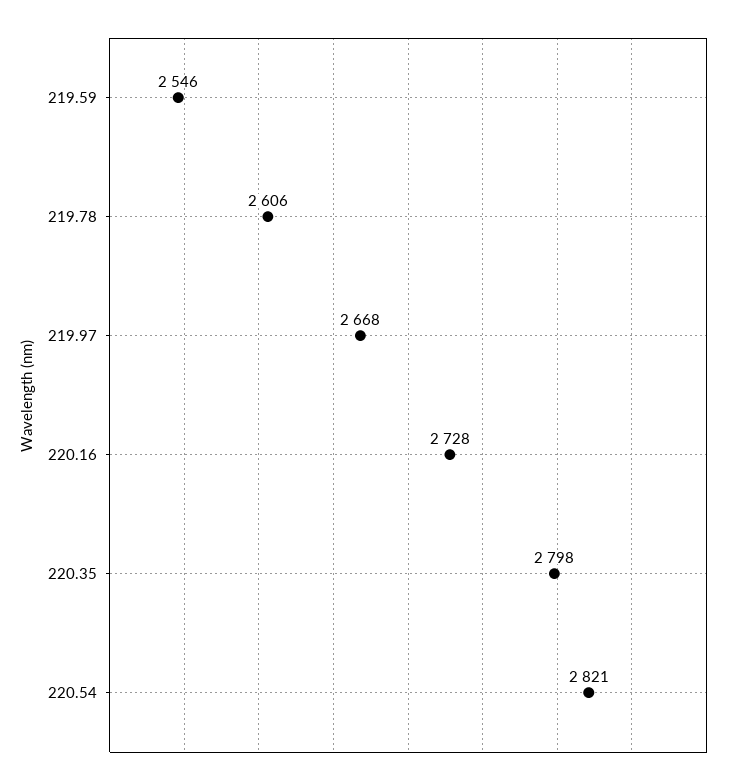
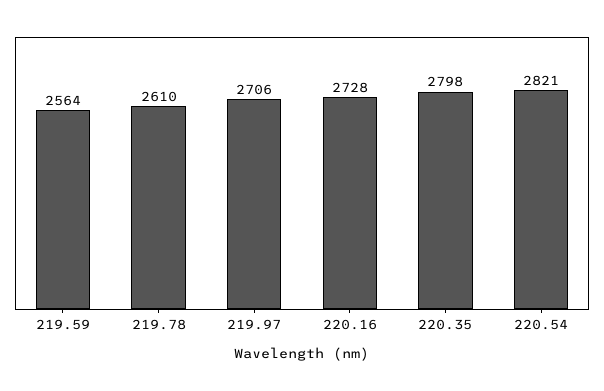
  {
-   "219.59": 2546,
+   "219.59": 2564,
-   "219.78": 2606,
+   "219.78": 2610,
-   "219.97": 2668,
+   "219.97": 2706,
    "220.16": 2728,
    "220.35": 2798,
    "220.54": 2821
  }

